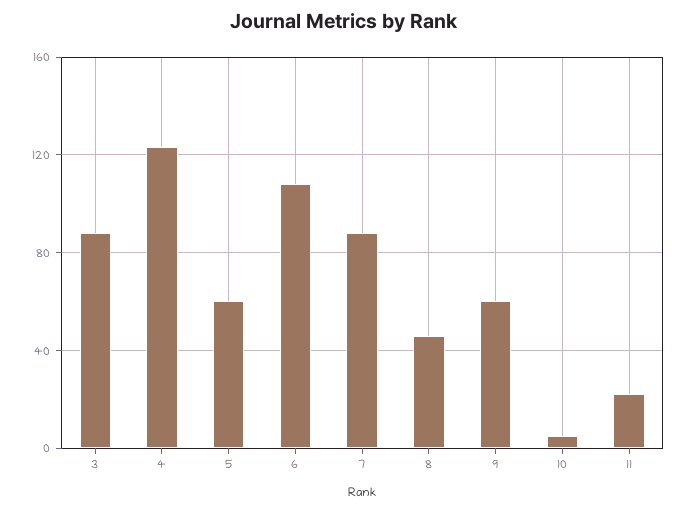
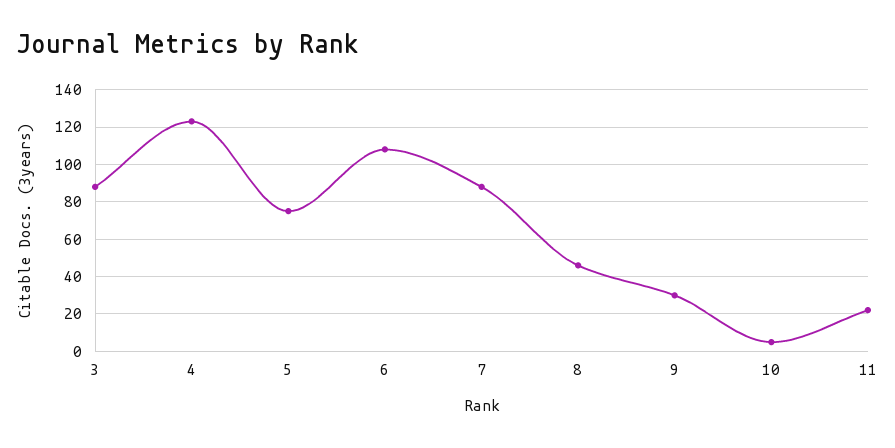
  {
    "3": 90,
    "4": 125,
-   "5": 60,
+   "5": 75,
    "6": 110,
    "7": 90,
    "8": 45,
-   "9": 60,
+   "9": 30,
    "10": 5,
    "11": 20
  }

